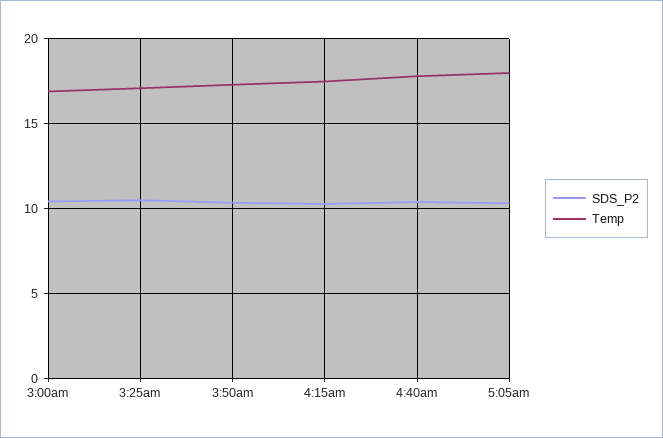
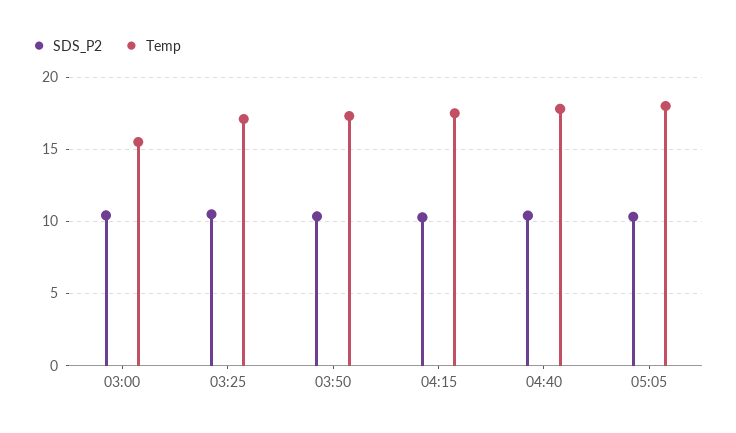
  {
    "SDS_P2": {
      "3:00am": 10.5,
      "3:25am": 10.5,
      "3:50am": 10.5,
      "4:15am": 10.5,
      "4:40am": 10.5,
      "5:05am": 10.5
    },
    "Temp": {
-     "3:00am": 17,
+     "3:00am": 15.5,
      "3:25am": 17,
      "3:50am": 17.5,
      "4:15am": 17.5,
      "4:40am": 18,
      "5:05am": 18
    }
  }

